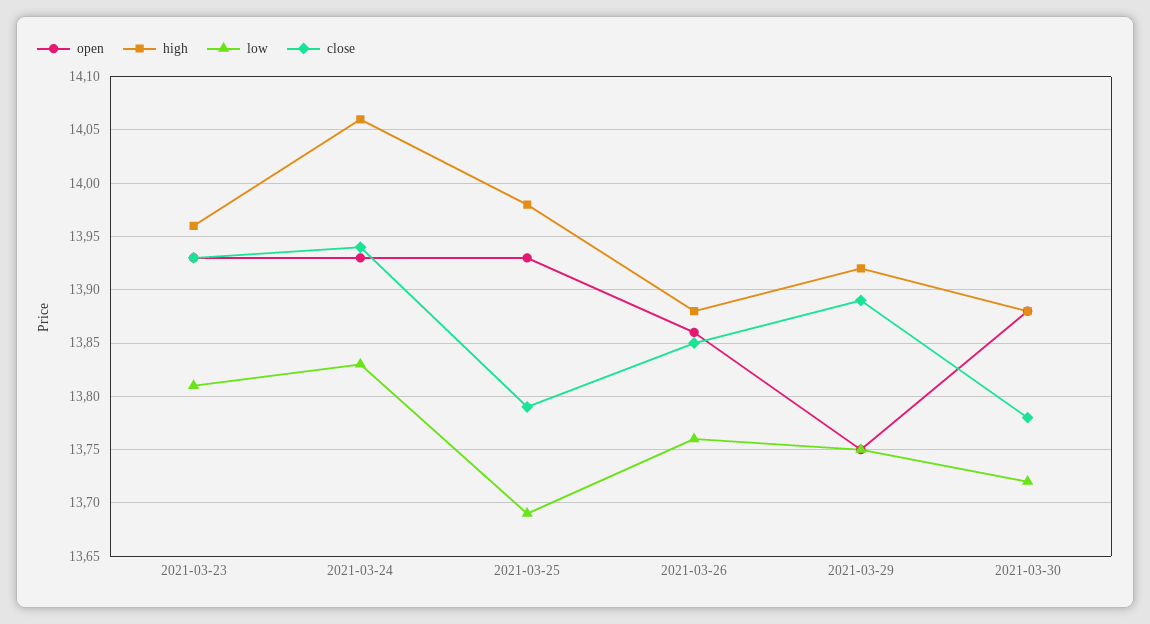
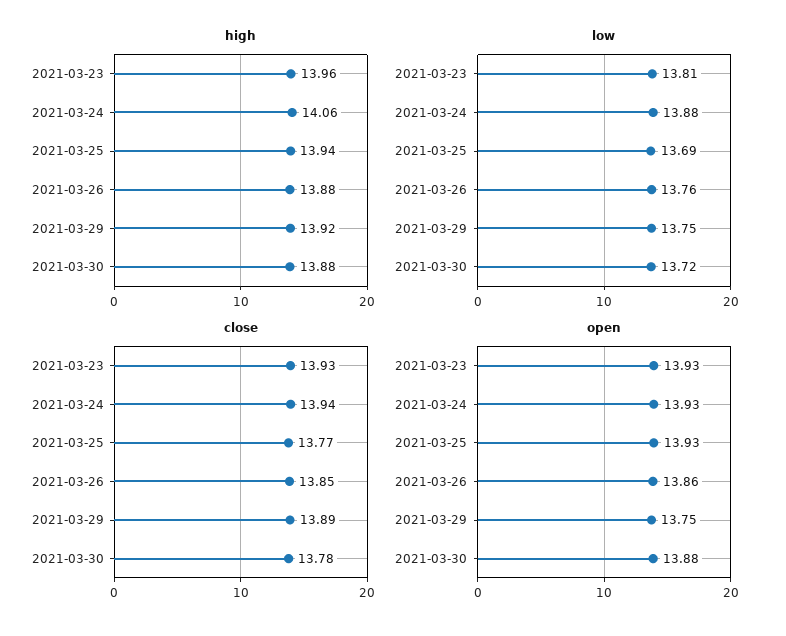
  {
    "open": {
      "2021-03-23": 13.93,
      "2021-03-24": 13.93,
      "2021-03-25": 13.93,
      "2021-03-26": 13.86,
      "2021-03-29": 13.75,
      "2021-03-30": 13.88
    },
    "high": {
      "2021-03-23": 13.96,
      "2021-03-24": 14.06,
-     "2021-03-25": 13.98,
+     "2021-03-25": 13.94,
      "2021-03-26": 13.88,
      "2021-03-29": 13.92,
      "2021-03-30": 13.88
    },
    "low": {
      "2021-03-23": 13.81,
-     "2021-03-24": 13.83,
+     "2021-03-24": 13.88,
      "2021-03-25": 13.69,
      "2021-03-26": 13.76,
      "2021-03-29": 13.75,
      "2021-03-30": 13.72
    },
    "close": {
      "2021-03-23": 13.93,
      "2021-03-24": 13.94,
-     "2021-03-25": 13.79,
+     "2021-03-25": 13.77,
      "2021-03-26": 13.85,
      "2021-03-29": 13.89,
      "2021-03-30": 13.78
    }
  }

